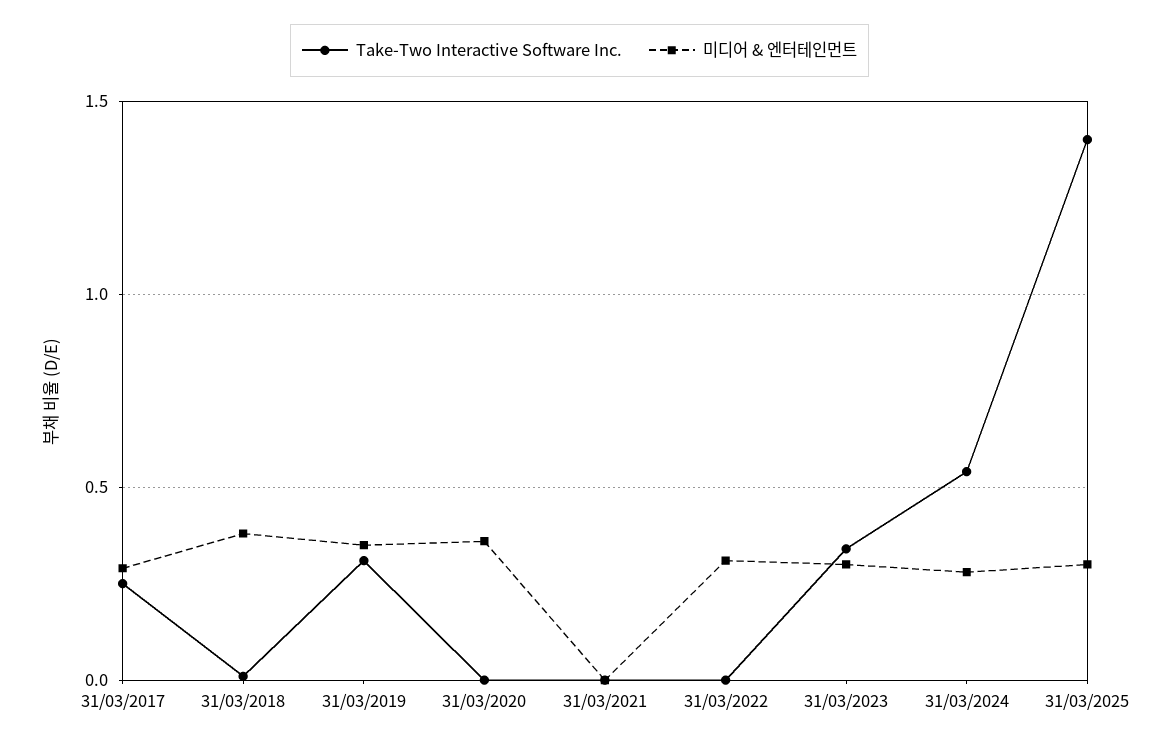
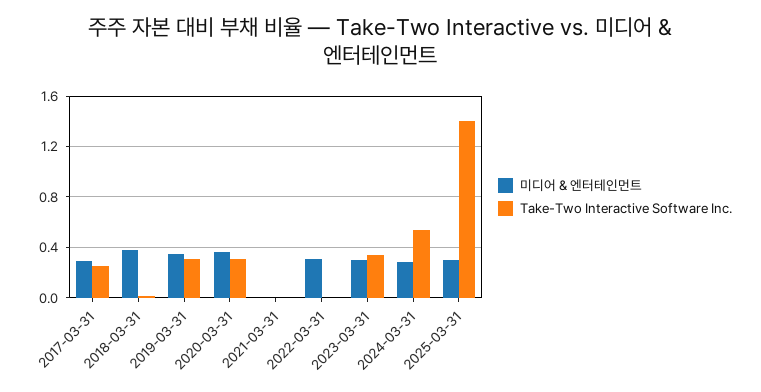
  {
    "Take-Two Interactive Software Inc.": {
      "31/03/2017": 0.25,
      "31/03/2018": 0,
      "31/03/2019": 0.3,
-     "31/03/2020": 0,
+     "31/03/2020": 0.3,
      "31/03/2021": 0,
      "31/03/2022": 0,
      "31/03/2023": 0.35,
      "31/03/2024": 0.55,
      "31/03/2025": 1.4
    },
    "미디어 & 엔터테인먼트": {
      "31/03/2017": 0.3,
      "31/03/2018": 0.4,
      "31/03/2019": 0.35,
      "31/03/2020": 0.35,
      "31/03/2021": 0,
      "31/03/2022": 0.3,
      "31/03/2023": 0.3,
      "31/03/2024": 0.3,
      "31/03/2025": 0.3
    }
  }

